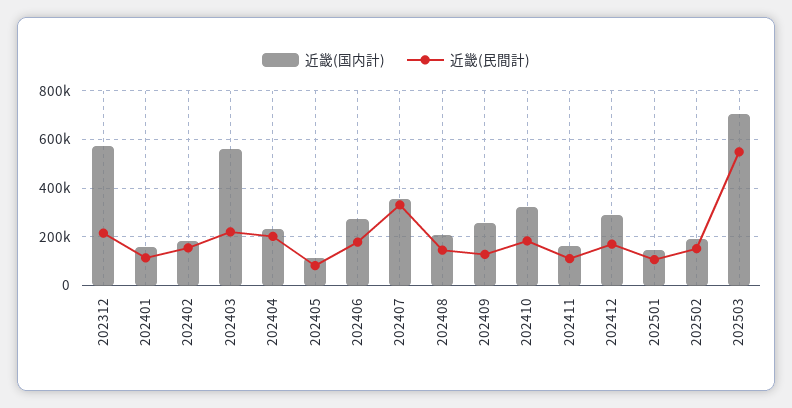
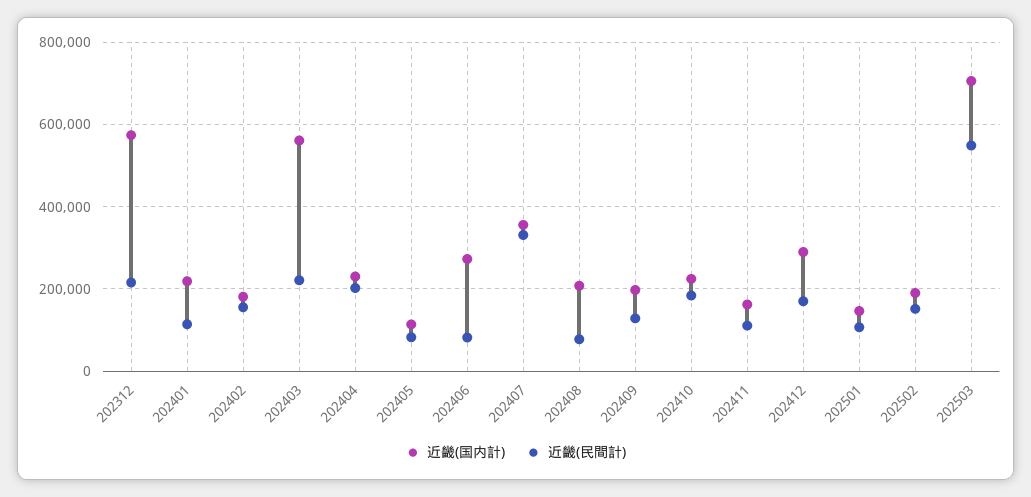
  {
    "近畿(国内計)": {
      "202312": 580000,
-     "202401": 150000,
+     "202401": 220000,
      "202402": 180000,
      "202403": 560000,
      "202404": 240000,
      "202405": 120000,
      "202406": 280000,
      "202407": 360000,
      "202408": 200000,
-     "202409": 250000,
+     "202409": 200000,
-     "202410": 325000,
+     "202410": 220000,
      "202411": 160000,
      "202412": 300000,
      "202501": 140000,
      "202502": 200000,
      "202503": 700000
    },
    "近畿(民間計)": {
      "202312": 220000,
      "202401": 120000,
      "202402": 160000,
      "202403": 220000,
      "202404": 200000,
      "202405": 80000,
-     "202406": 175000,
+     "202406": 80000,
      "202407": 340000,
-     "202408": 150000,
+     "202408": 80000,
      "202409": 120000,
      "202410": 180000,
      "202411": 120000,
      "202412": 180000,
      "202501": 100000,
      "202502": 160000,
      "202503": 540000
    }
  }

